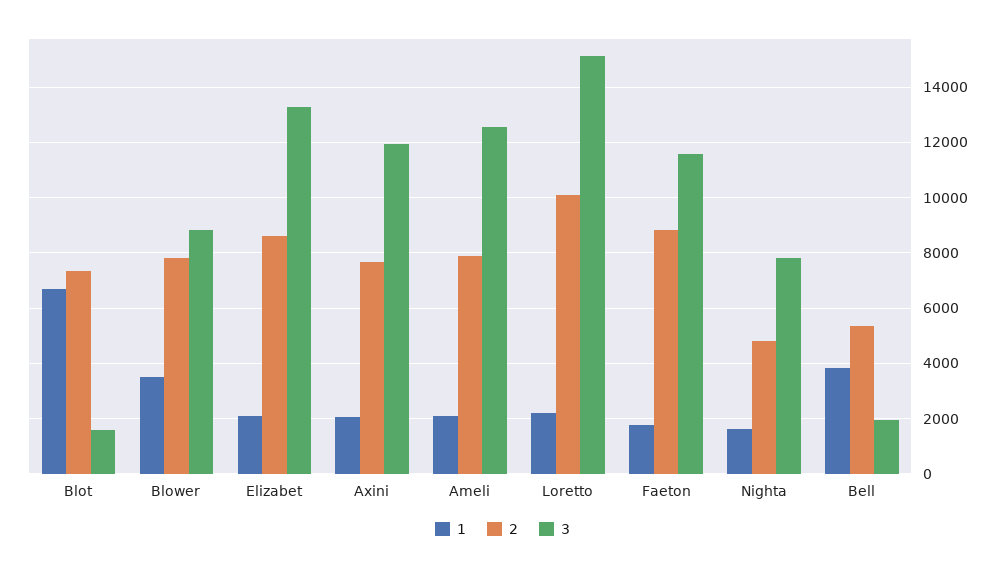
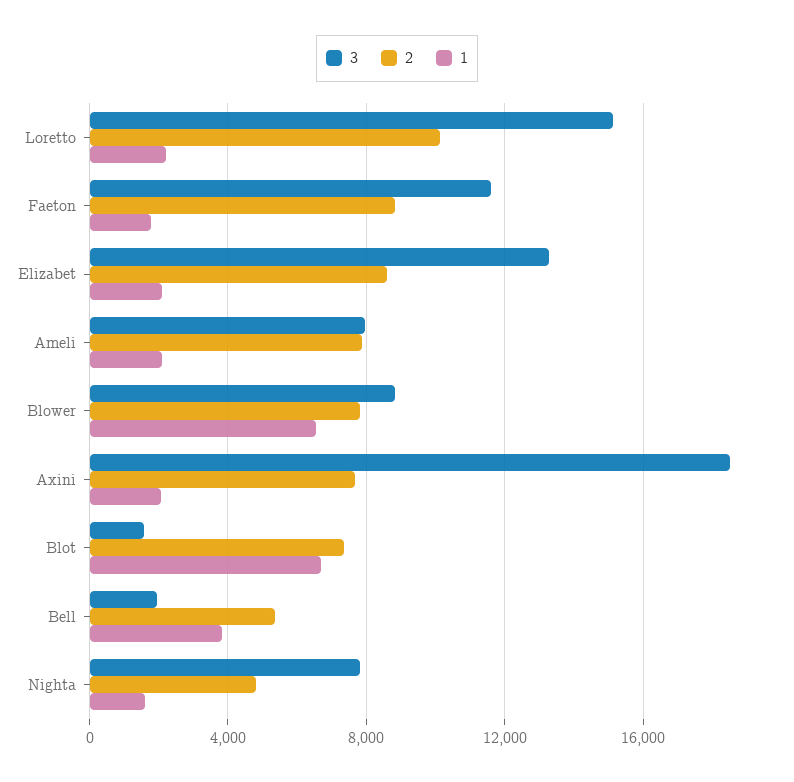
  {
    "1": {
      "Blot": 6750,
-     "Blower": 3500,
+     "Blower": 6500,
      "Elizabet": 2000,
      "Axini": 2000,
      "Ameli": 2000,
      "Loretto": 2250,
      "Faeton": 1750,
      "Nighta": 1500,
      "Bell": 3750
    },
    "2": {
      "Blot": 7250,
      "Blower": 7750,
      "Elizabet": 8500,
      "Axini": 7750,
      "Ameli": 8000,
      "Loretto": 10000,
      "Faeton": 8750,
      "Nighta": 4750,
      "Bell": 5250
    },
    "3": {
      "Blot": 1500,
      "Blower": 8750,
      "Elizabet": 13250,
-     "Axini": 12000,
+     "Axini": 18500,
-     "Ameli": 12500,
+     "Ameli": 8000,
      "Loretto": 15250,
      "Faeton": 11500,
      "Nighta": 7750,
      "Bell": 2000
    }
  }

